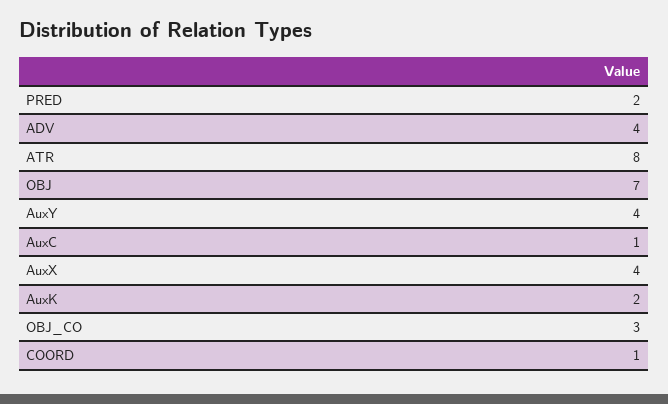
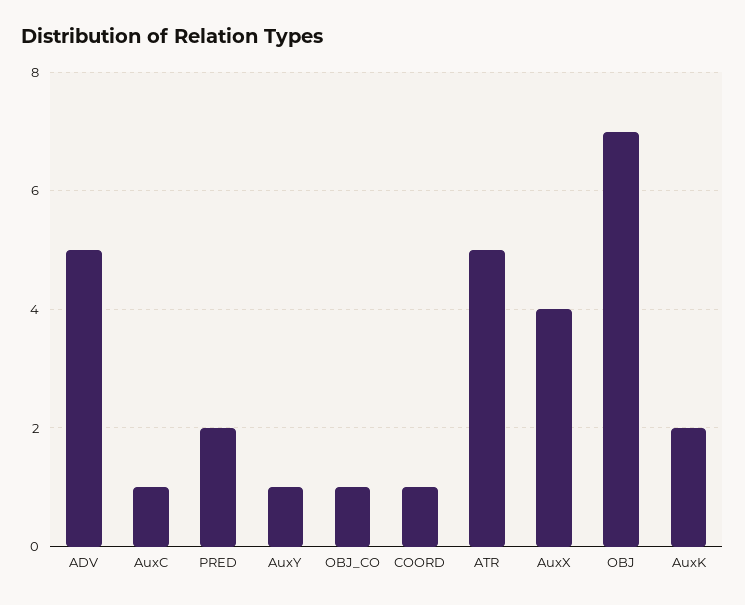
  {
    "PRED": 2,
-   "ADV": 4,
+   "ADV": 5,
-   "ATR": 8,
+   "ATR": 5,
    "OBJ": 7,
-   "AuxY": 4,
+   "AuxY": 1,
    "AuxC": 1,
    "AuxX": 4,
    "AuxK": 2,
-   "OBJ_CO": 3,
+   "OBJ_CO": 1,
    "COORD": 1
  }

